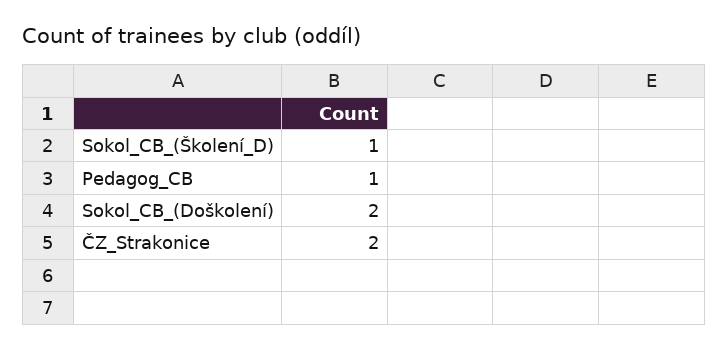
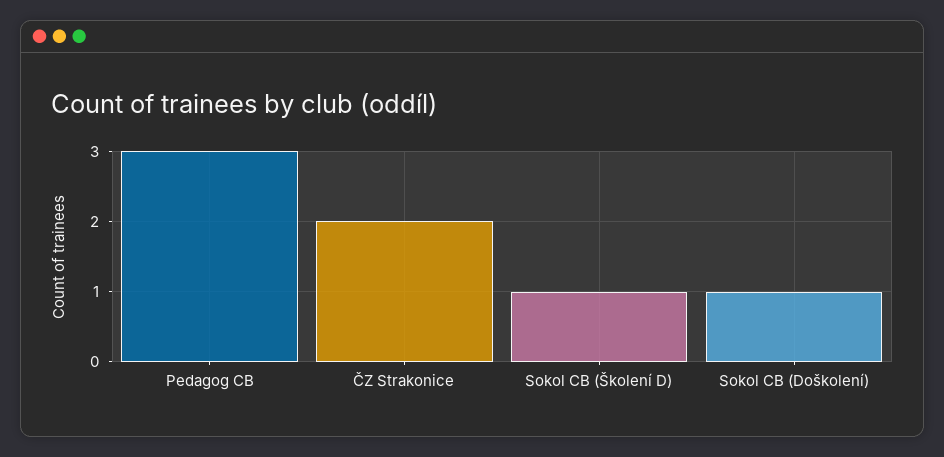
  {
    "Sokol_CB_(Školení_D)": 1,
-   "Pedagog_CB": 1,
+   "Pedagog_CB": 3,
-   "Sokol_CB_(Doškolení)": 2,
+   "Sokol_CB_(Doškolení)": 1,
    "ČZ_Strakonice": 2
  }

